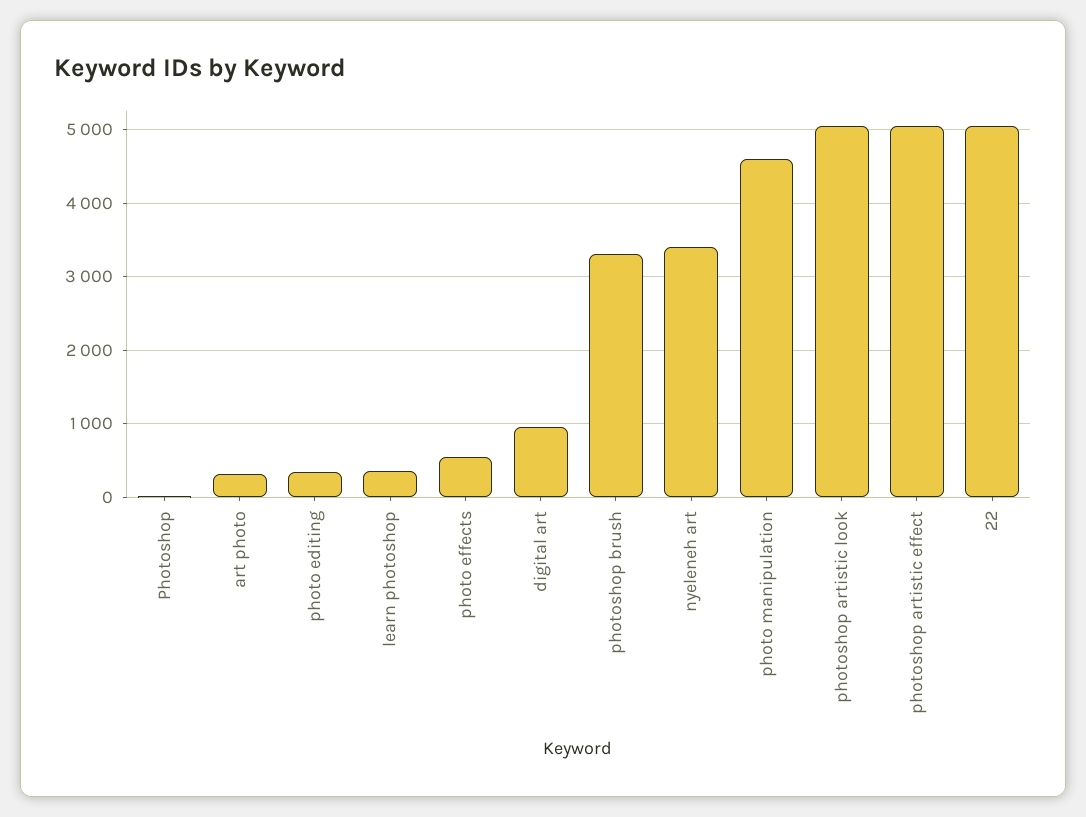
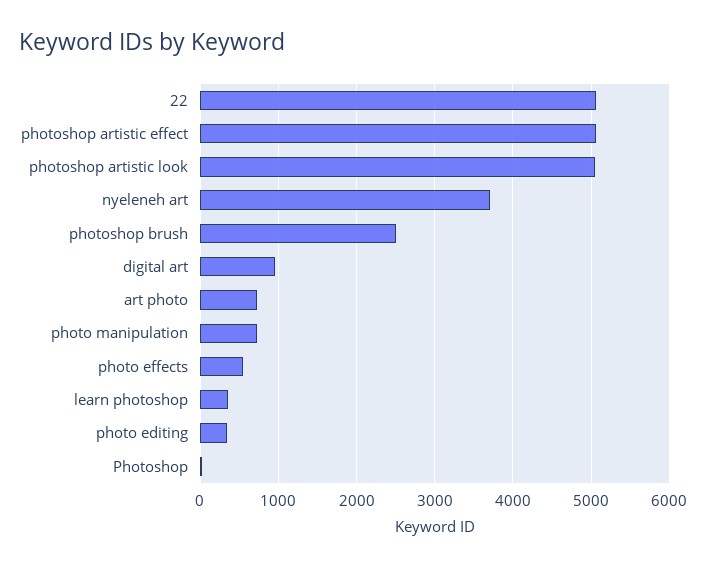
  {
    "Photoshop": 0,
-   "art photo": 300,
+   "art photo": 700,
    "photo editing": 300,
    "learn photoshop": 400,
    "photo effects": 500,
    "digital art": 1000,
-   "photoshop brush": 3300,
+   "photoshop brush": 2500,
-   "nyeleneh art": 3400,
+   "nyeleneh art": 3700,
-   "photo manipulation": 4600,
+   "photo manipulation": 700,
    "photoshop artistic look": 5100,
    "photoshop artistic effect": 5100,
    "22": 5100
  }

